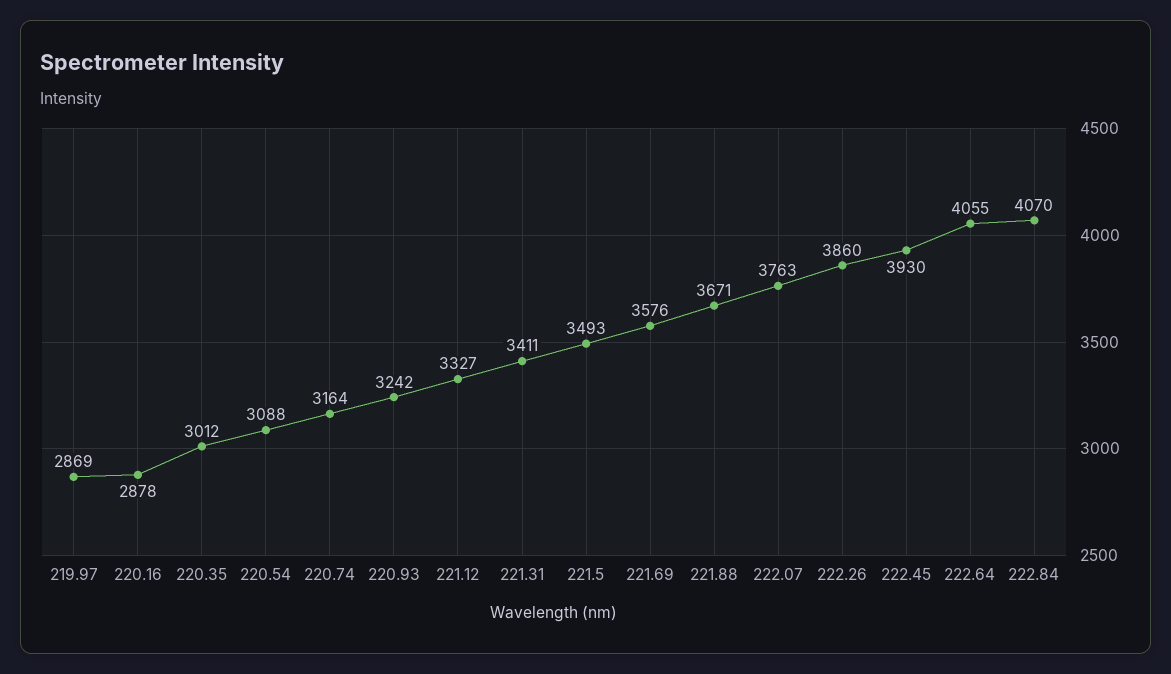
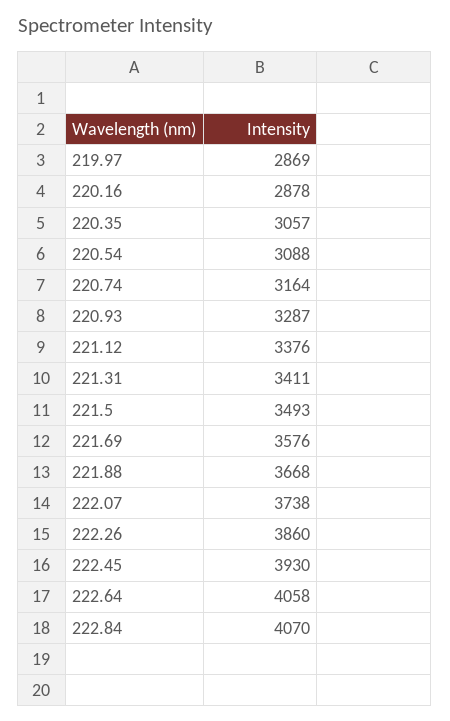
  {
    "219.97": 2869,
    "220.16": 2878,
-   "220.35": 3012,
+   "220.35": 3057,
    "220.54": 3088,
    "220.74": 3164,
-   "220.93": 3242,
+   "220.93": 3287,
-   "221.12": 3327,
+   "221.12": 3376,
    "221.31": 3411,
    "221.5": 3493,
    "221.69": 3576,
-   "221.88": 3671,
+   "221.88": 3668,
-   "222.07": 3763,
+   "222.07": 3738,
    "222.26": 3860,
    "222.45": 3930,
-   "222.64": 4055,
+   "222.64": 4058,
    "222.84": 4070
  }

